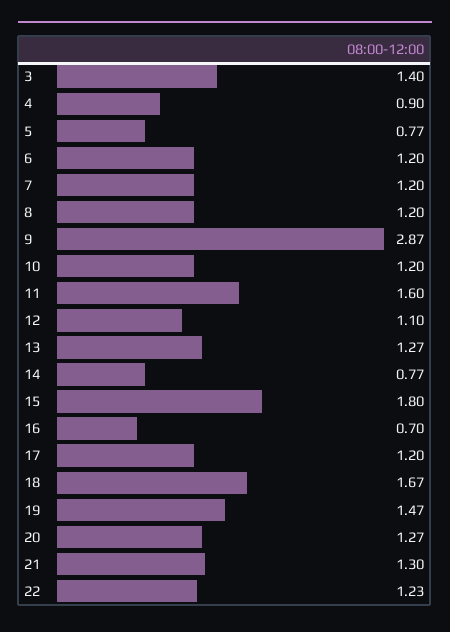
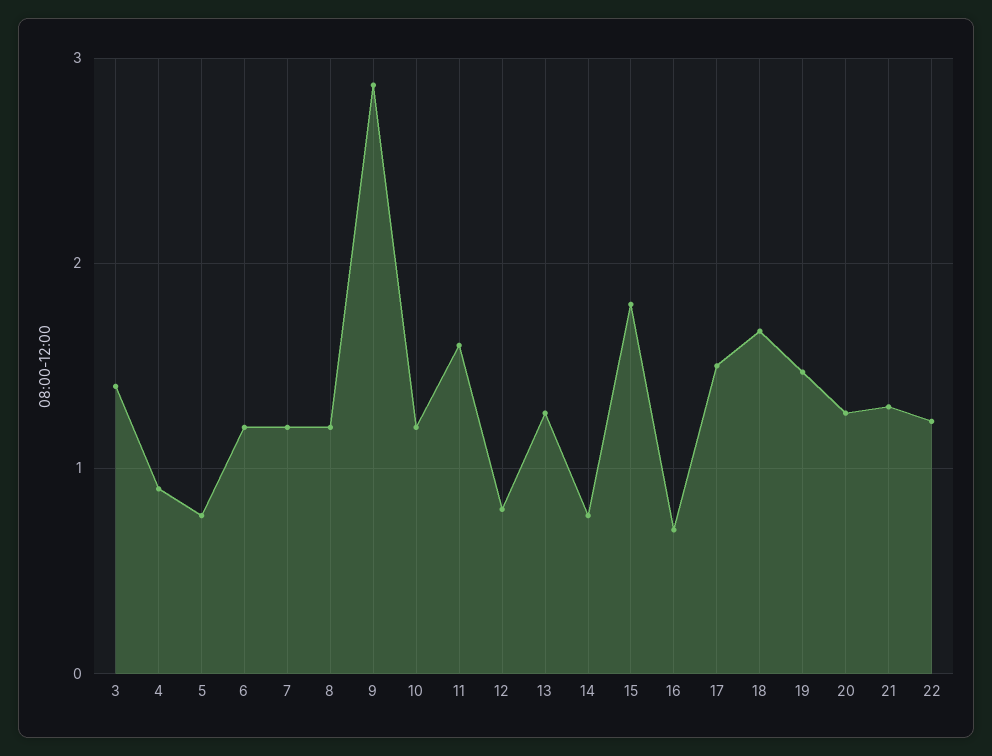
  {
    "3": 1.4,
    "4": 0.9,
    "5": 0.77,
    "6": 1.2,
    "7": 1.2,
    "8": 1.2,
    "9": 2.87,
    "10": 1.2,
    "11": 1.6,
-   "12": 1.1,
+   "12": 0.8,
    "13": 1.27,
    "14": 0.77,
    "15": 1.8,
    "16": 0.7,
-   "17": 1.2,
+   "17": 1.5,
    "18": 1.67,
    "19": 1.47,
    "20": 1.27,
    "21": 1.3,
    "22": 1.23
  }

